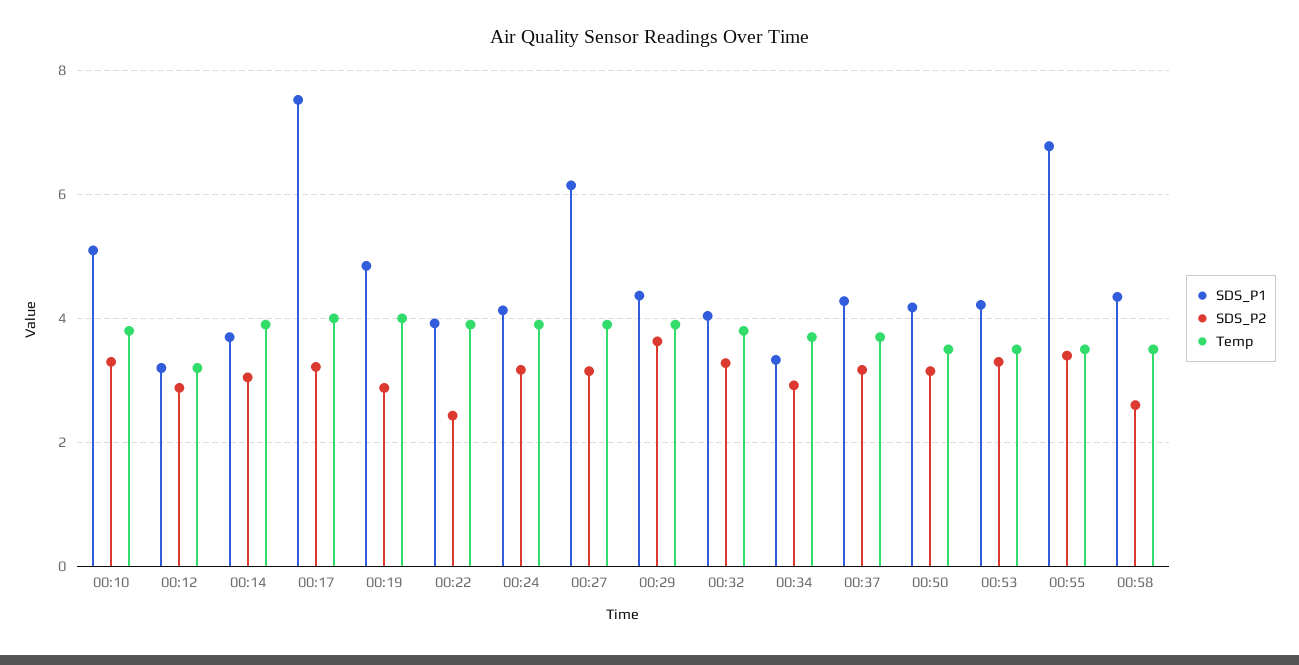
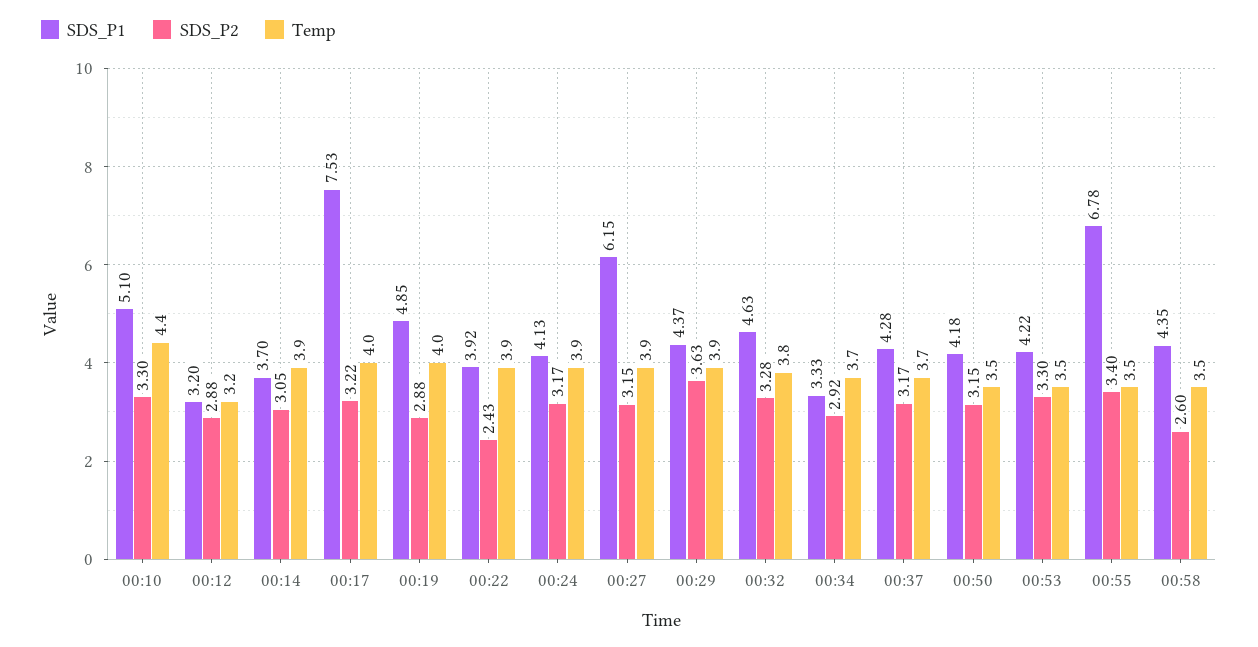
  {
    "SDS_P1": {
      "00:10": 5.1,
      "00:12": 3.2,
      "00:14": 3.7,
      "00:17": 7.53,
      "00:19": 4.85,
      "00:22": 3.92,
      "00:24": 4.13,
      "00:27": 6.15,
      "00:29": 4.37,
-     "00:32": 4,
+     "00:32": 4.63,
      "00:34": 3.33,
      "00:37": 4.28,
      "00:50": 4.18,
      "00:53": 4.22,
      "00:55": 6.78,
      "00:58": 4.35
    },
    "SDS_P2": {
      "00:10": 3.3,
      "00:12": 2.88,
      "00:14": 3.05,
      "00:17": 3.22,
      "00:19": 2.88,
      "00:22": 2.43,
      "00:24": 3.17,
      "00:27": 3.15,
      "00:29": 3.63,
      "00:32": 3.28,
      "00:34": 2.92,
      "00:37": 3.17,
      "00:50": 3.15,
      "00:53": 3.3,
      "00:55": 3.4,
      "00:58": 2.6
    },
    "Temp": {
-     "00:10": 3.8,
+     "00:10": 4.4,
      "00:12": 3.2,
      "00:14": 3.9,
      "00:17": 4,
      "00:19": 4,
      "00:22": 3.9,
      "00:24": 3.9,
      "00:27": 3.9,
      "00:29": 3.9,
      "00:32": 3.8,
      "00:34": 3.7,
      "00:37": 3.7,
      "00:50": 3.5,
      "00:53": 3.5,
      "00:55": 3.5,
      "00:58": 3.5
    }
  }

